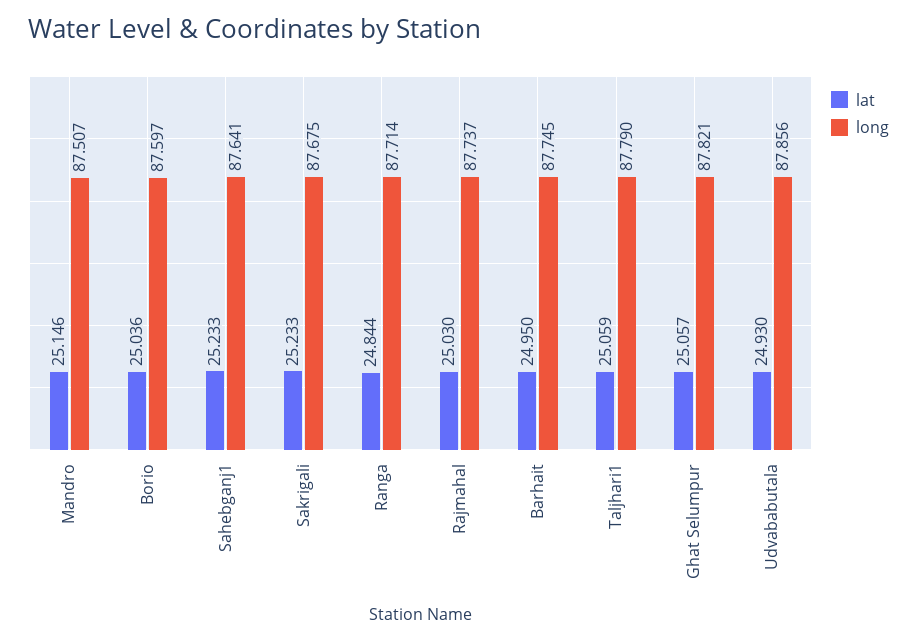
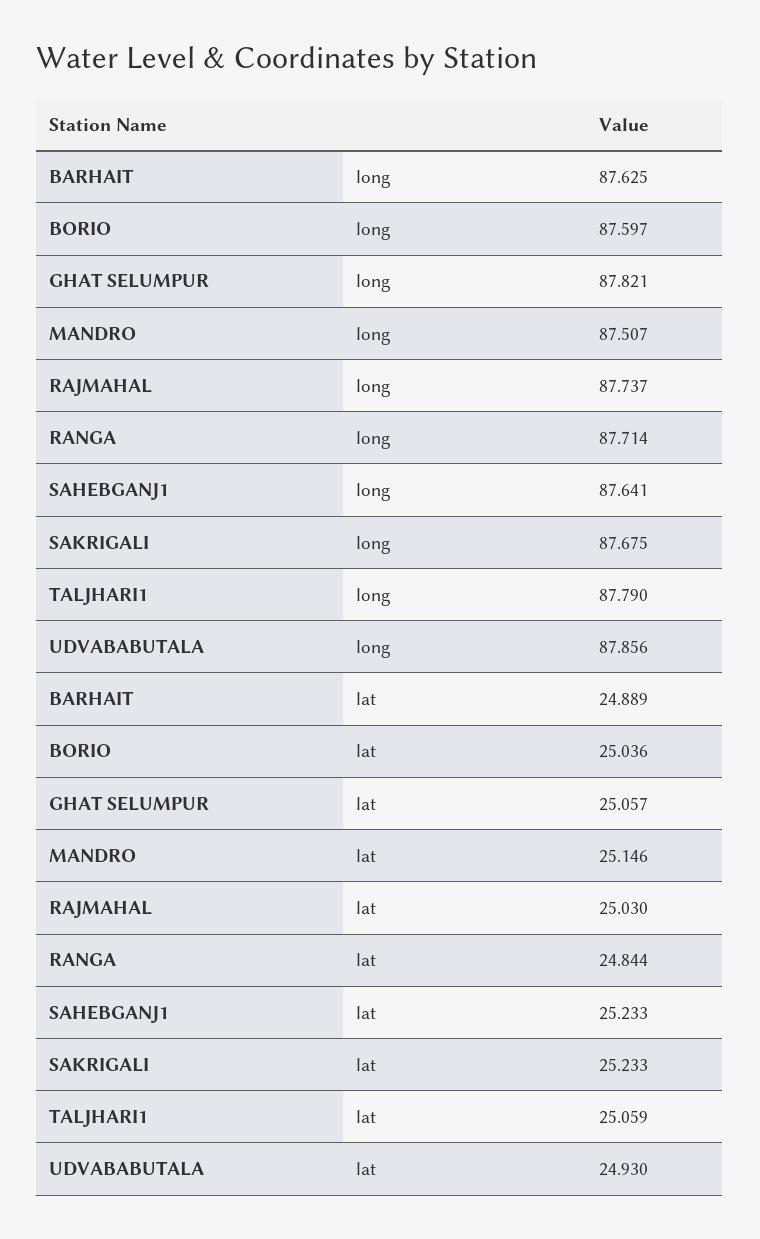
  {
    "lat": {
      "Mandro": 25.146,
      "Borio": 25.036,
      "Sahebganj1": 25.233,
      "Sakrigali": 25.233,
      "Ranga": 24.844,
      "Rajmahal": 25.03,
-     "Barhait": 24.95,
+     "Barhait": 24.889,
      "Taljhari1": 25.059,
      "Ghat Selumpur": 25.057,
      "Udvababutala": 24.93
    },
    "long": {
      "Mandro": 87.507,
      "Borio": 87.597,
      "Sahebganj1": 87.641,
      "Sakrigali": 87.675,
      "Ranga": 87.714,
      "Rajmahal": 87.737,
-     "Barhait": 87.745,
+     "Barhait": 87.625,
      "Taljhari1": 87.79,
      "Ghat Selumpur": 87.821,
      "Udvababutala": 87.856
    }
  }

